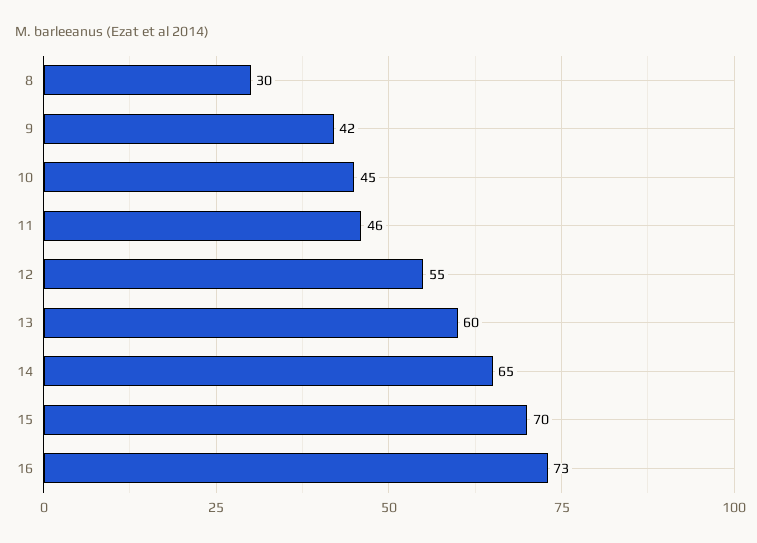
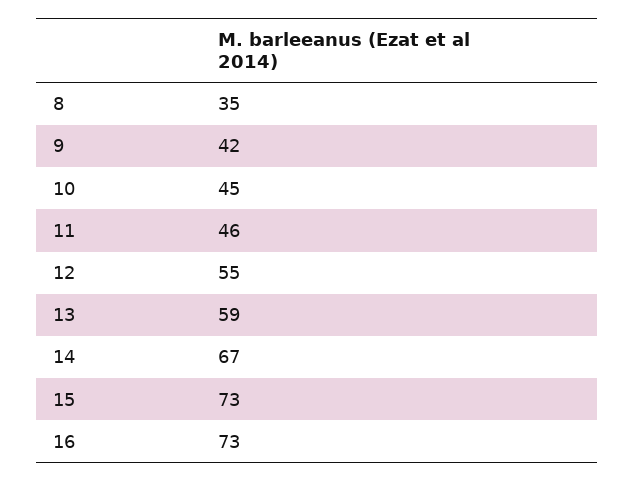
  {
-   "8": 30,
+   "8": 35,
    "9": 42,
    "10": 45,
    "11": 46,
    "12": 55,
-   "13": 60,
+   "13": 59,
-   "14": 65,
+   "14": 67,
-   "15": 70,
+   "15": 73,
    "16": 73
  }

